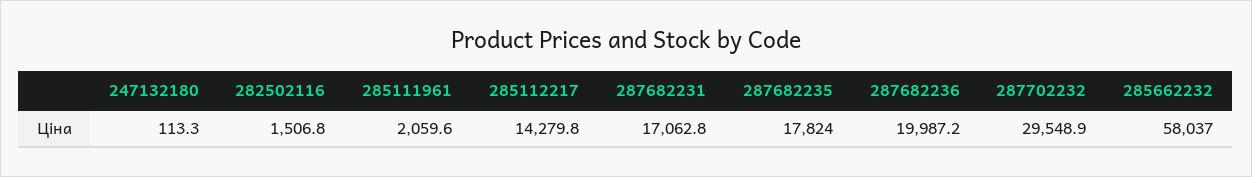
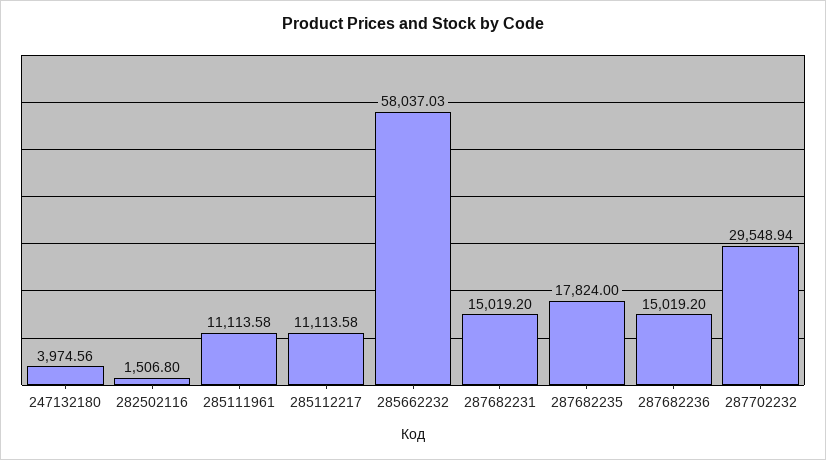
  {
-   "247132180": 113.3,
+   "247132180": 3974.56,
    "282502116": 1506.8,
-   "285111961": 2059.6,
+   "285111961": 11113.58,
-   "285112217": 14279.8,
+   "285112217": 11113.58,
-   "287682231": 17062.8,
+   "287682231": 15019.2,
    "287682235": 17824,
-   "287682236": 19987.2,
+   "287682236": 15019.2,
    "287702232": 29548.94,
    "285662232": 58037.03
  }

